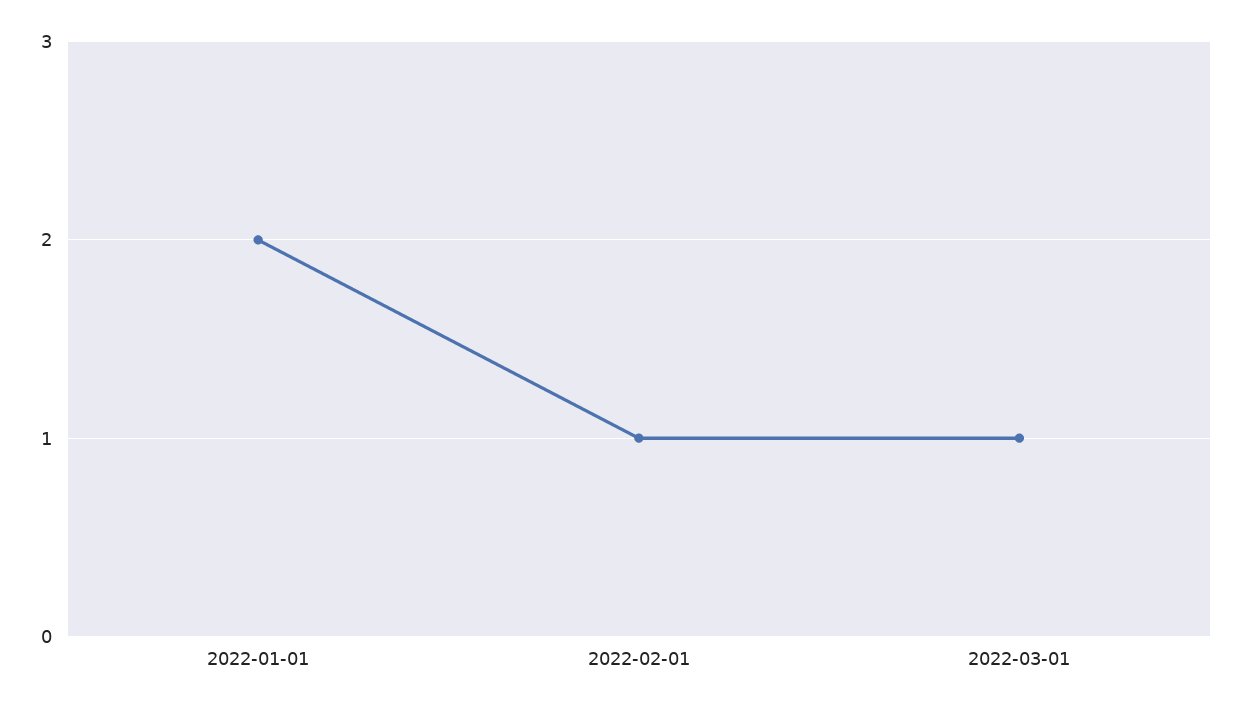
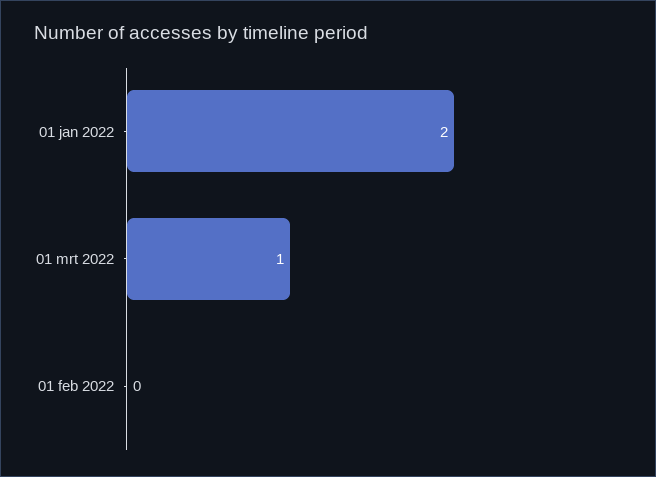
  {
    "2022-01-01": 2,
-   "2022-02-01": 1,
+   "2022-02-01": 0,
    "2022-03-01": 1
  }

